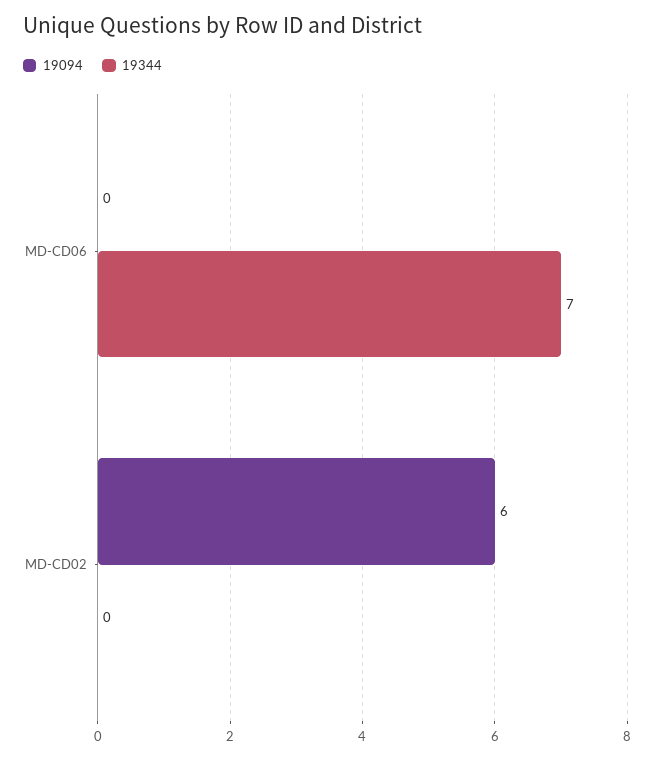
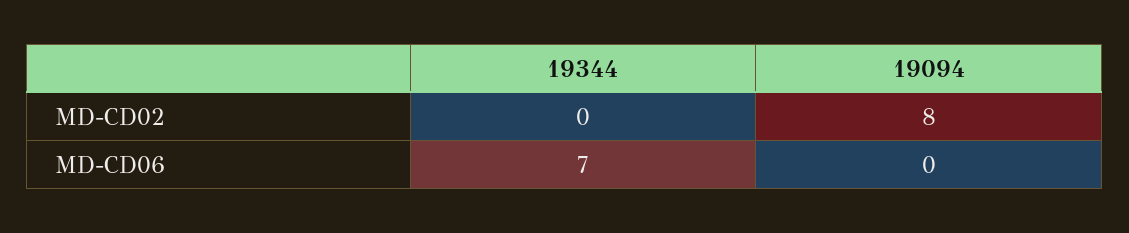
  {
    "19094": {
      "MD-CD06": 0,
-     "MD-CD02": 6
+     "MD-CD02": 8
    },
    "19344": {
      "MD-CD06": 7,
      "MD-CD02": 0
    }
  }

